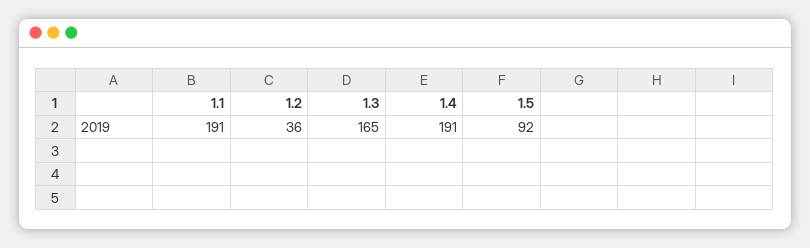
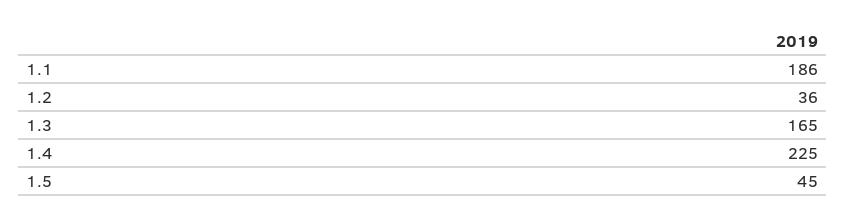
  {
-   "1.1": 191,
+   "1.1": 186,
    "1.2": 36,
    "1.3": 165,
-   "1.4": 191,
+   "1.4": 225,
-   "1.5": 92
+   "1.5": 45
  }

